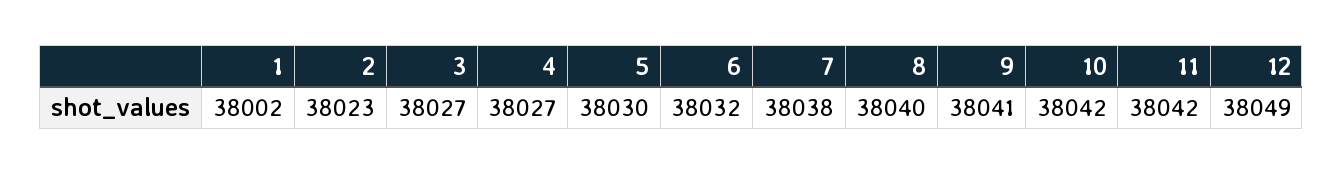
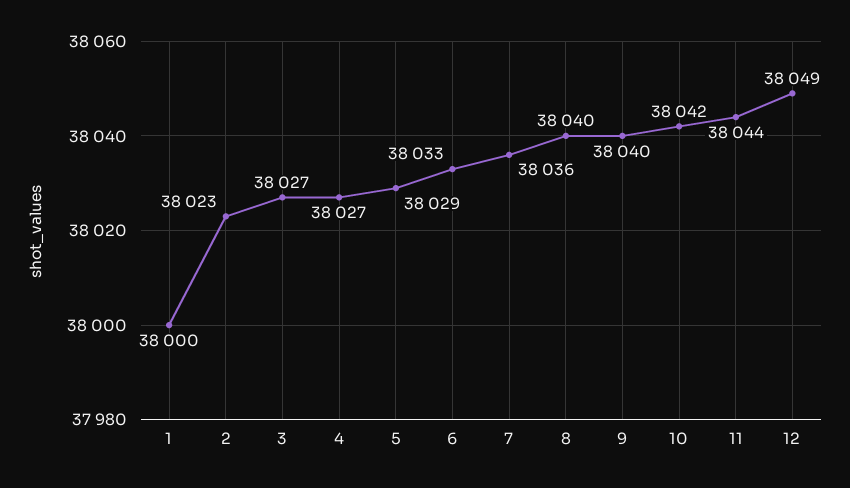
  {
-   "1": 38002,
+   "1": 38000,
    "2": 38023,
    "3": 38027,
    "4": 38027,
-   "5": 38030,
+   "5": 38029,
-   "6": 38032,
+   "6": 38033,
-   "7": 38038,
+   "7": 38036,
    "8": 38040,
-   "9": 38041,
+   "9": 38040,
    "10": 38042,
-   "11": 38042,
+   "11": 38044,
    "12": 38049
  }

